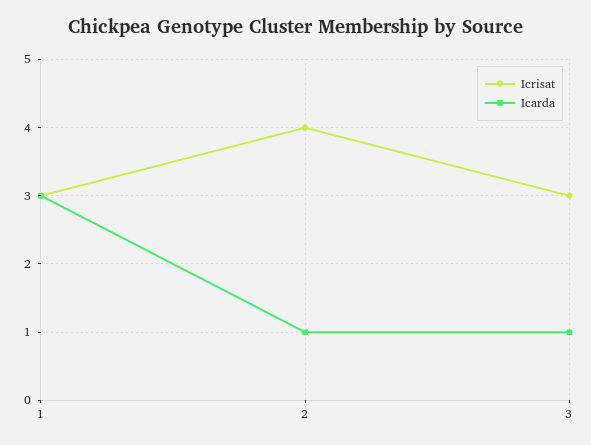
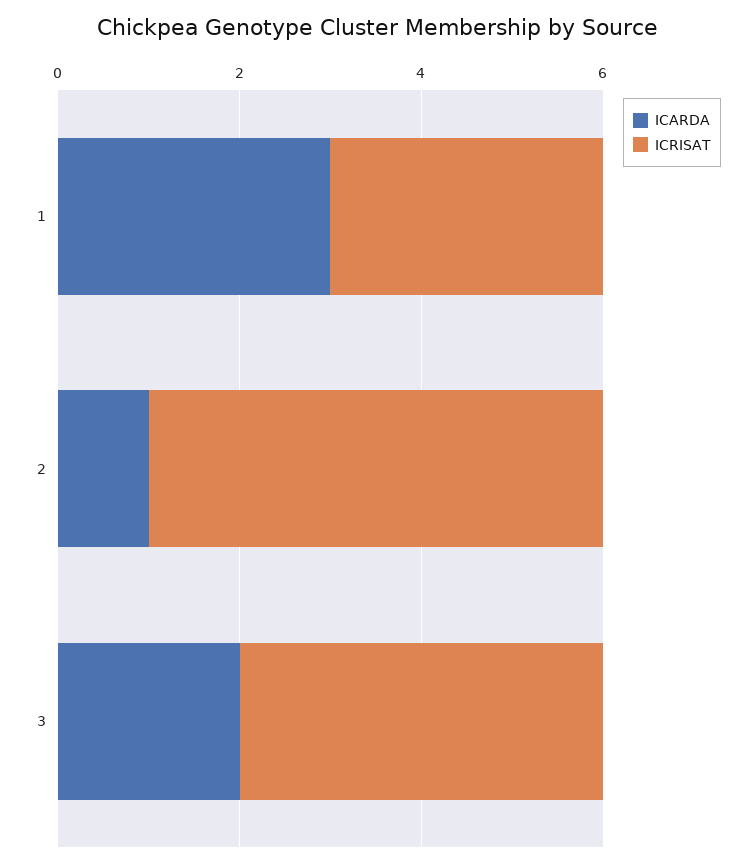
  {
    "Icrisat": {
      "1": 3,
-     "2": 4,
+     "2": 5,
-     "3": 3
+     "3": 4
    },
    "Icarda": {
      "1": 3,
      "2": 1,
-     "3": 1
+     "3": 2
    }
  }

